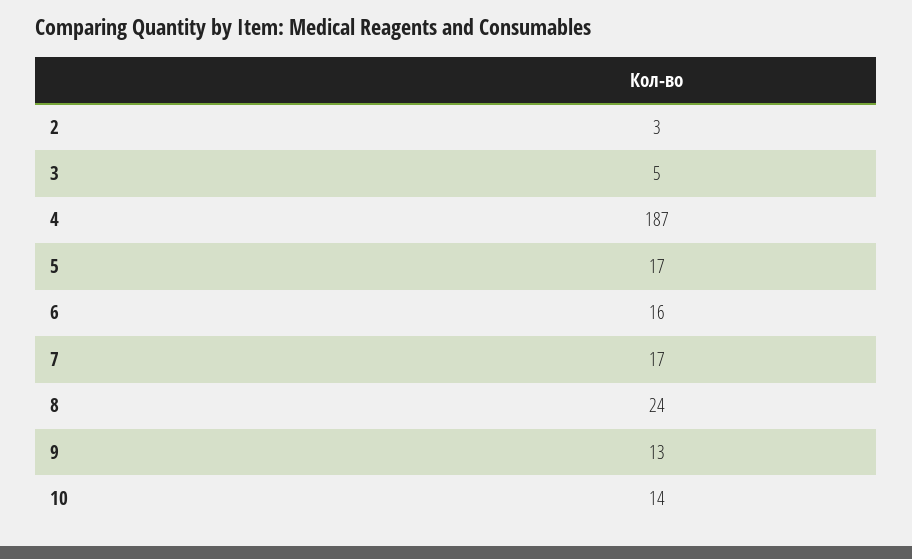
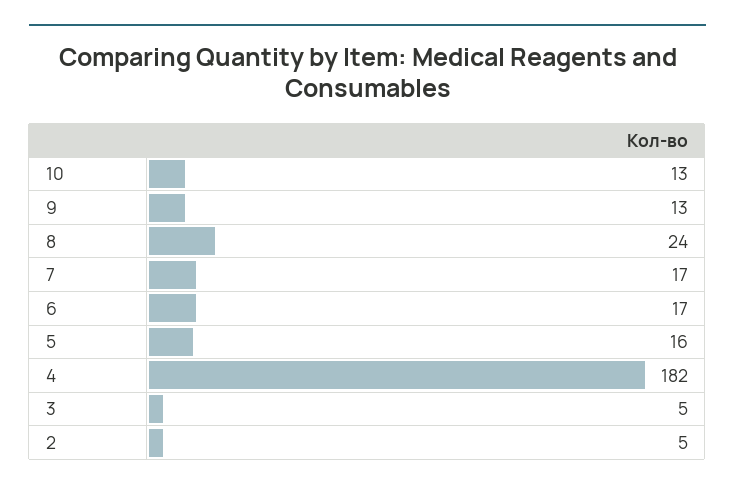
  {
-   "2": 3,
+   "2": 5,
    "3": 5,
-   "4": 187,
+   "4": 182,
-   "5": 17,
+   "5": 16,
-   "6": 16,
+   "6": 17,
    "7": 17,
    "8": 24,
    "9": 13,
-   "10": 14
+   "10": 13
  }

